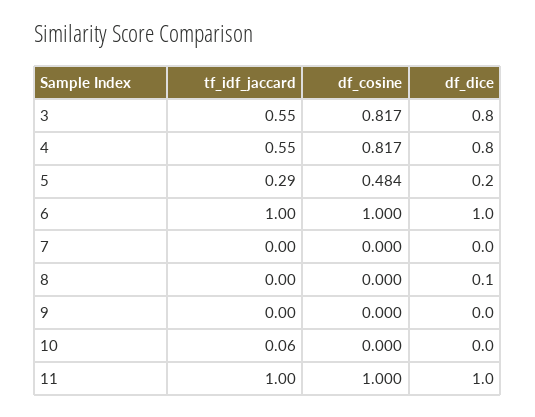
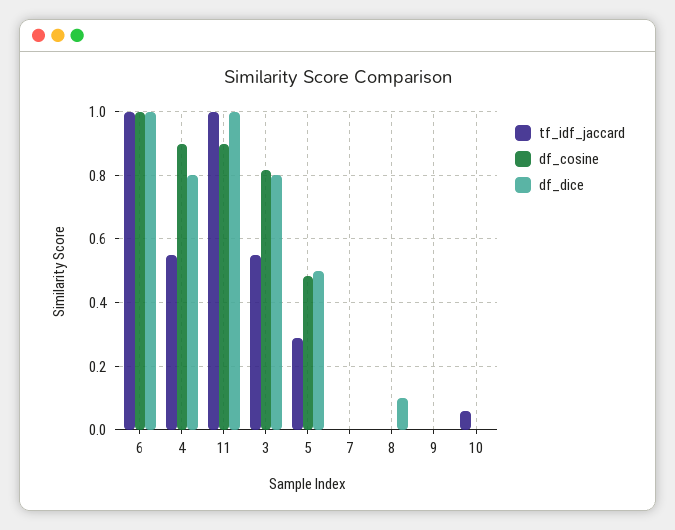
  {
    "tf_idf_jaccard": {
      "3": 0.55,
      "4": 0.55,
      "5": 0.29,
      "6": 1,
      "7": 0,
      "8": 0,
      "9": 0,
      "10": 0.06,
      "11": 1
    },
    "df_cosine": {
      "3": 0.817,
-     "4": 0.817,
+     "4": 0.9,
      "5": 0.484,
      "6": 1,
      "7": 0,
      "8": 0,
      "9": 0,
      "10": 0,
-     "11": 1
+     "11": 0.9
    },
    "df_dice": {
      "3": 0.8,
      "4": 0.8,
-     "5": 0.2,
+     "5": 0.5,
      "6": 1,
      "7": 0,
      "8": 0.1,
      "9": 0,
      "10": 0,
      "11": 1
    }
  }

